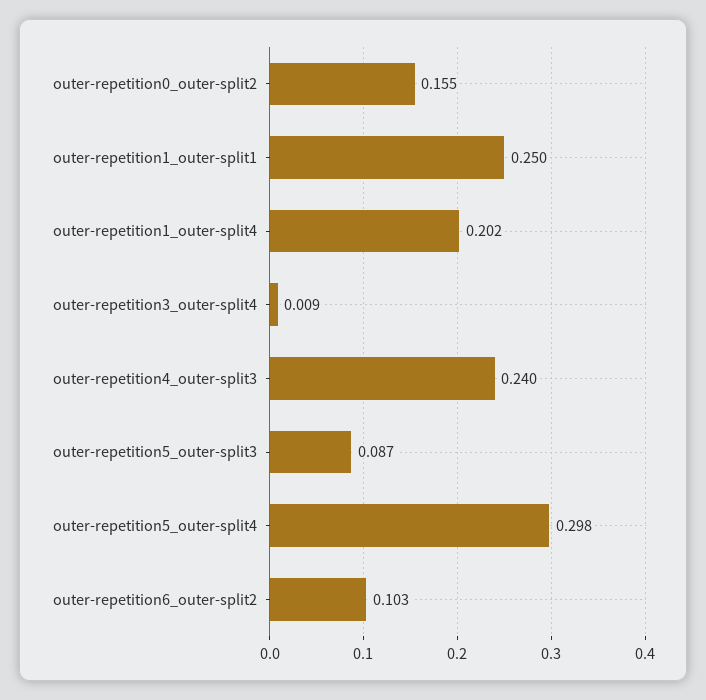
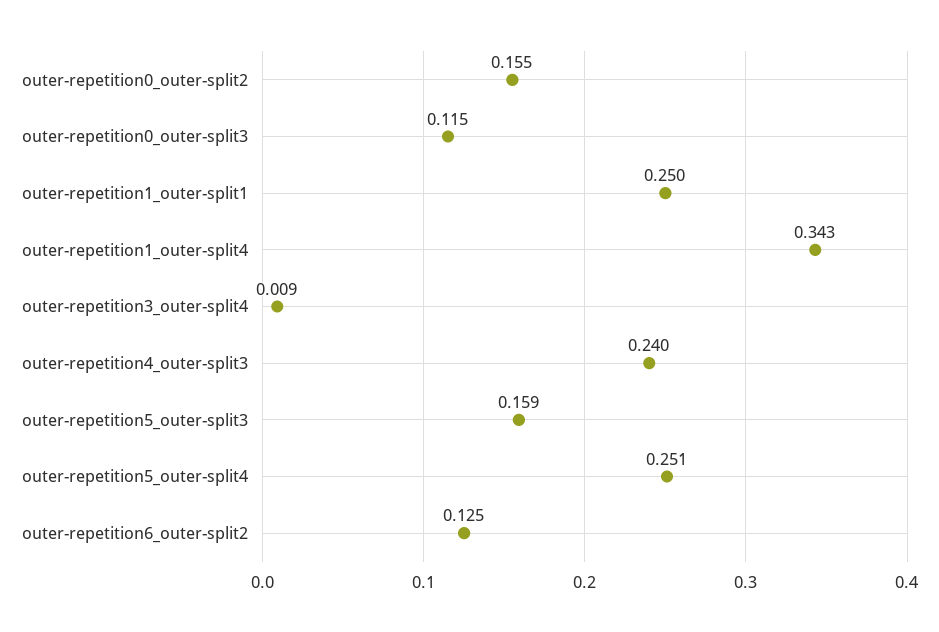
  {
    "outer-repetition0_outer-split2": 0.155,
    "outer-repetition1_outer-split1": 0.25,
-   "outer-repetition1_outer-split4": 0.202,
+   "outer-repetition1_outer-split4": 0.343,
    "outer-repetition3_outer-split4": 0.009,
    "outer-repetition4_outer-split3": 0.24,
-   "outer-repetition5_outer-split3": 0.087,
+   "outer-repetition5_outer-split3": 0.159,
-   "outer-repetition5_outer-split4": 0.298,
+   "outer-repetition5_outer-split4": 0.251,
-   "outer-repetition6_outer-split2": 0.103
+   "outer-repetition6_outer-split2": 0.125,
+   "outer-repetition0_outer-split3": 0.115
  }

